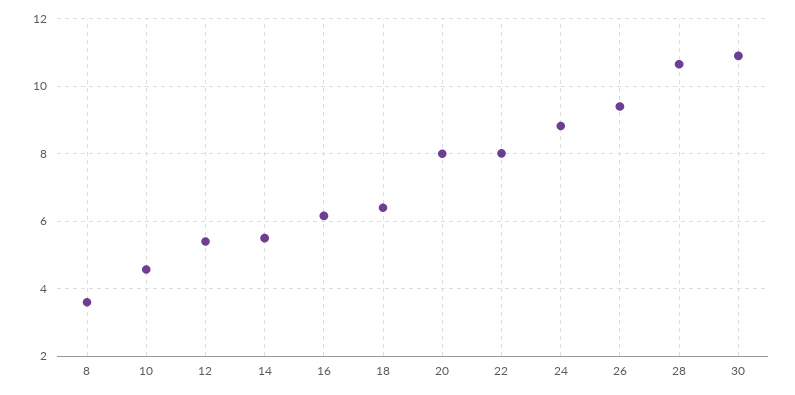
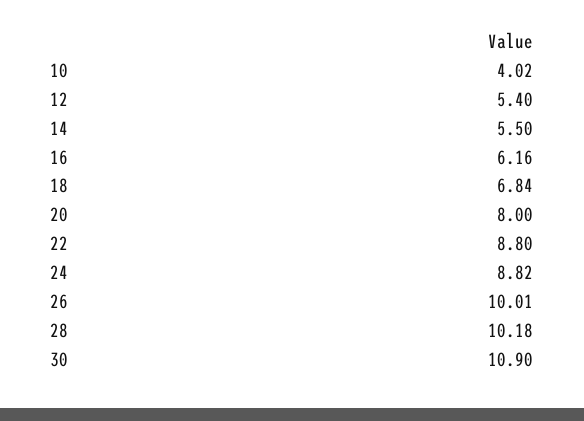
  {
-   "8": 3.6,
-   "10": 4.6,
+   "10": 4.02,
    "12": 5.4,
    "14": 5.5,
    "16": 6.16,
-   "18": 6.4,
+   "18": 6.84,
    "20": 8,
-   "22": 8,
+   "22": 8.8,
    "24": 8.82,
-   "26": 9.4,
+   "26": 10.01,
-   "28": 10.6,
+   "28": 10.18,
    "30": 10.9
  }

